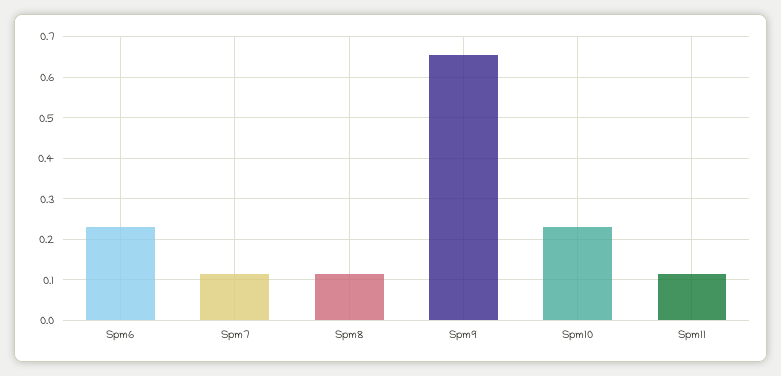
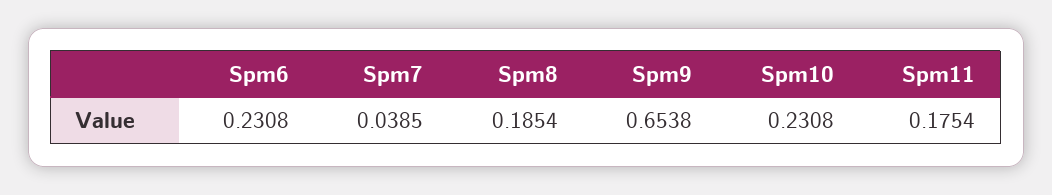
  {
    "Spm6": 0.2308,
-   "Spm7": 0.12,
+   "Spm7": 0.0385,
-   "Spm8": 0.12,
+   "Spm8": 0.1854,
    "Spm9": 0.6538,
    "Spm10": 0.2308,
-   "Spm11": 0.12
+   "Spm11": 0.1754
  }

